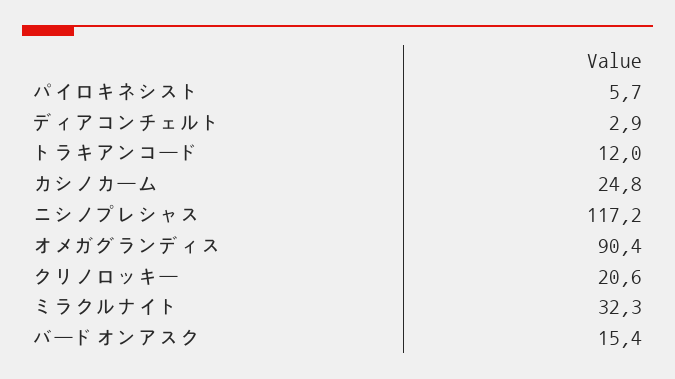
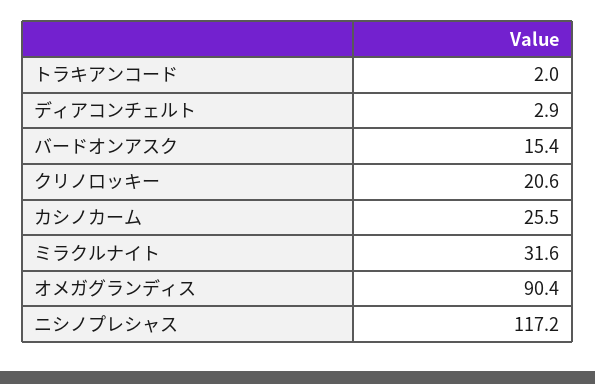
  {
-   "パイロキネシスト": 5.7,
    "ディアコンチェルト": 2.9,
-   "トラキアンコード": 12,
+   "トラキアンコード": 2,
-   "カシノカーム": 24.8,
+   "カシノカーム": 25.5,
    "ニシノプレシャス": 117.2,
    "オメガグランディス": 90.4,
    "クリノロッキー": 20.6,
-   "ミラクルナイト": 32.3,
+   "ミラクルナイト": 31.6,
    "バードオンアスク": 15.4
  }

